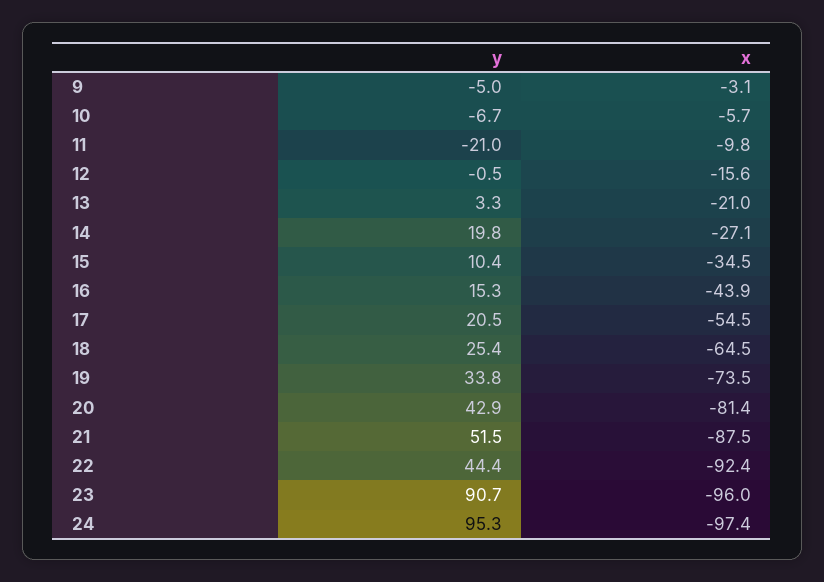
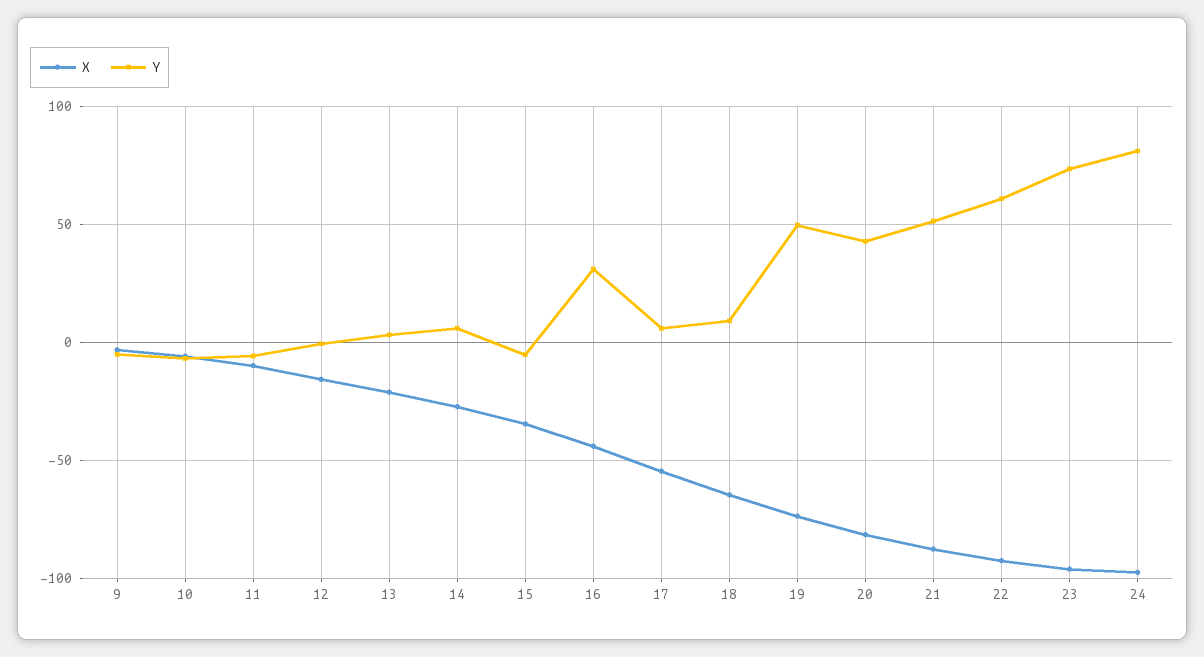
  {
    "y": {
      "9": -5,
      "10": -6.7,
-     "11": -21,
+     "11": -5,
      "12": -0.5,
      "13": 3.3,
-     "14": 19.8,
+     "14": 5,
-     "15": 10.4,
+     "15": -5,
-     "16": 15.3,
+     "16": 30,
-     "17": 20.5,
+     "17": 5,
-     "18": 25.4,
+     "18": 10,
-     "19": 33.8,
+     "19": 50,
      "20": 42.9,
      "21": 51.5,
-     "22": 44.4,
+     "22": 60,
-     "23": 90.7,
+     "23": 75,
-     "24": 95.3
+     "24": 80
    },
    "x": {
      "9": -3.1,
      "10": -5.7,
      "11": -9.8,
      "12": -15.6,
      "13": -21,
      "14": -27.1,
      "15": -34.5,
      "16": -43.9,
      "17": -54.5,
      "18": -64.5,
      "19": -73.5,
      "20": -81.4,
      "21": -87.5,
      "22": -92.4,
      "23": -96,
      "24": -97.4
    }
  }

